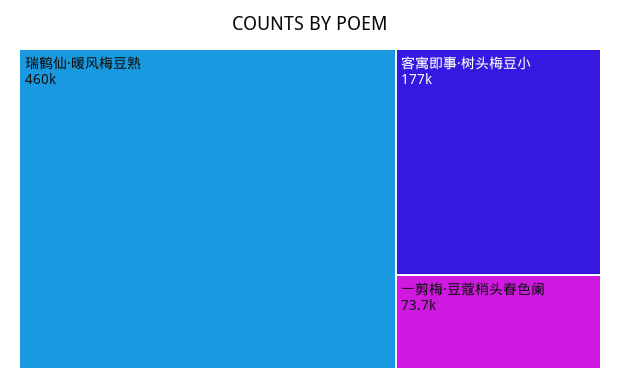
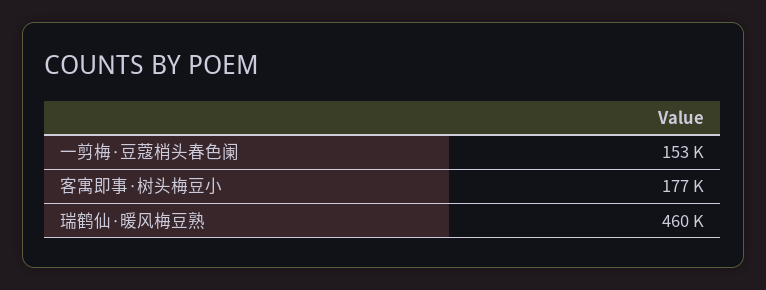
  {
    "瑞鹤仙·暖风梅豆熟": 460000,
    "客寓即事·树头梅豆小": 177000,
-   "一剪梅·豆蔻梢头春色阑": 73700
+   "一剪梅·豆蔻梢头春色阑": 153000
  }

